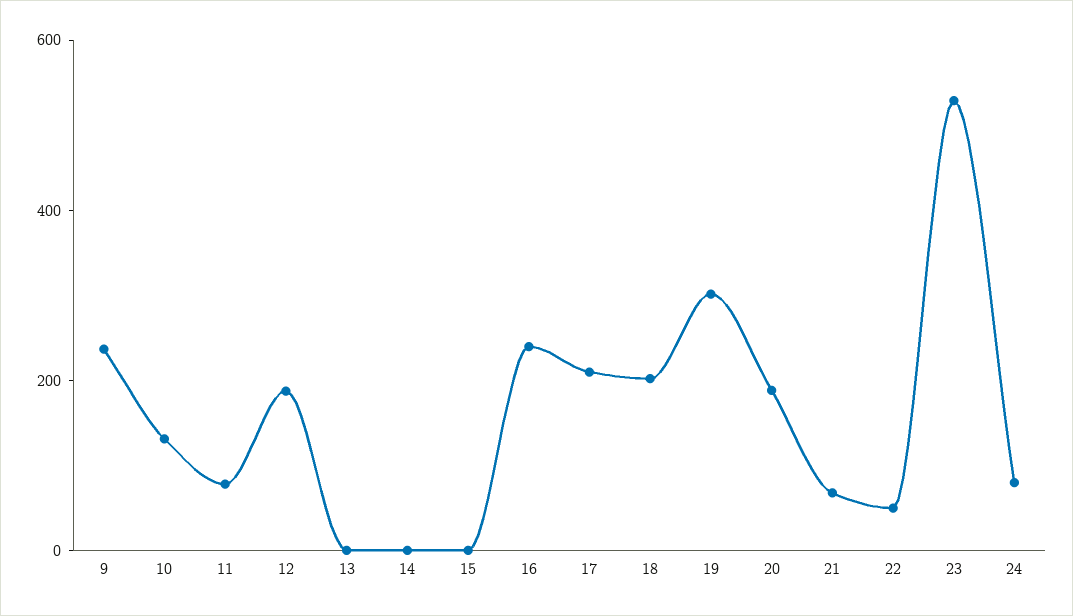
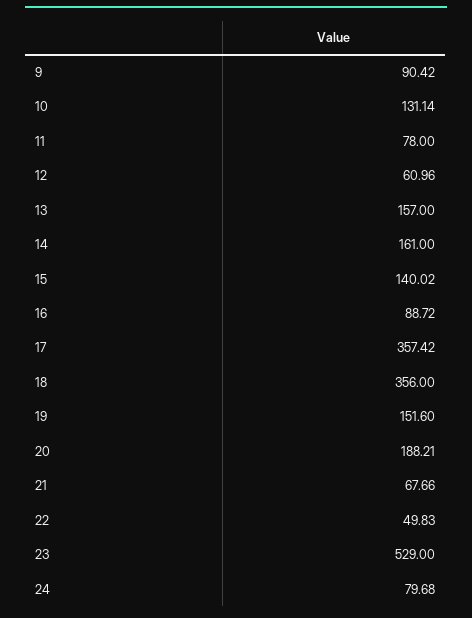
  {
-   "9": 250,
+   "9": 90.42,
    "10": 131.14,
    "11": 78,
-   "12": 200,
+   "12": 60.96,
-   "13": 0,
+   "13": 157,
-   "14": 0,
+   "14": 161,
-   "15": 0,
+   "15": 140.02,
-   "16": 250,
+   "16": 88.72,
-   "17": 200,
+   "17": 357.42,
-   "18": 200,
+   "18": 356,
-   "19": 300,
+   "19": 151.6,
    "20": 188.21,
    "21": 67.66,
    "22": 49.83,
    "23": 529,
    "24": 79.68
  }

